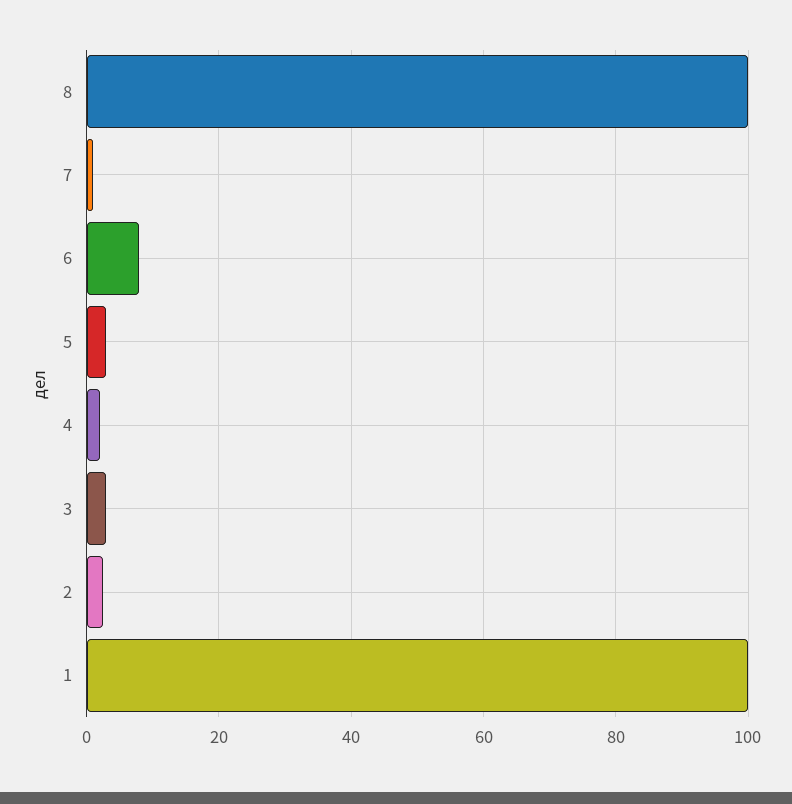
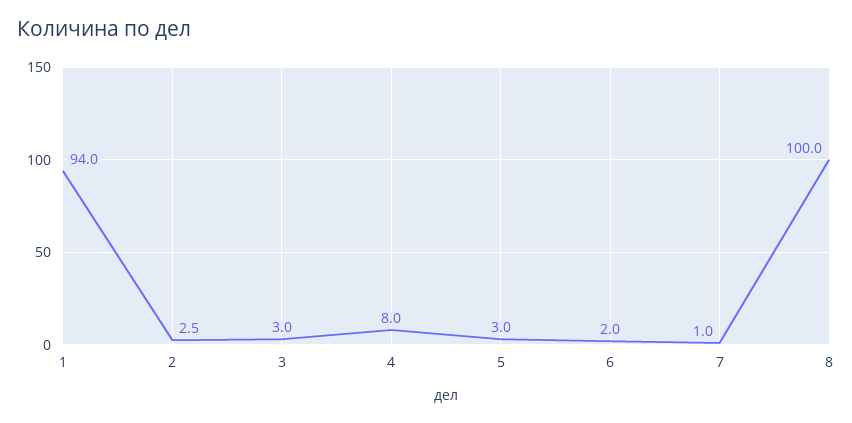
  {
    "8": 100,
    "7": 1,
-   "6": 8,
+   "6": 2,
    "5": 3,
-   "4": 2,
+   "4": 8,
    "3": 3,
    "2": 2.5,
-   "1": 100
+   "1": 94
  }

